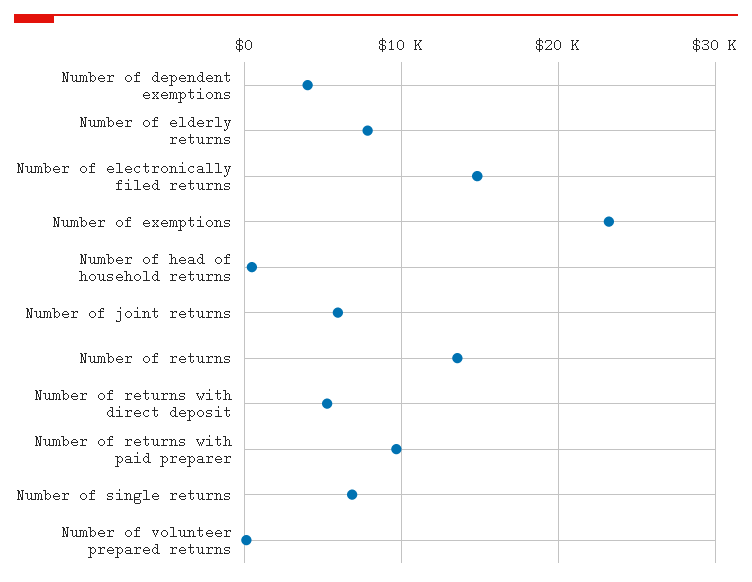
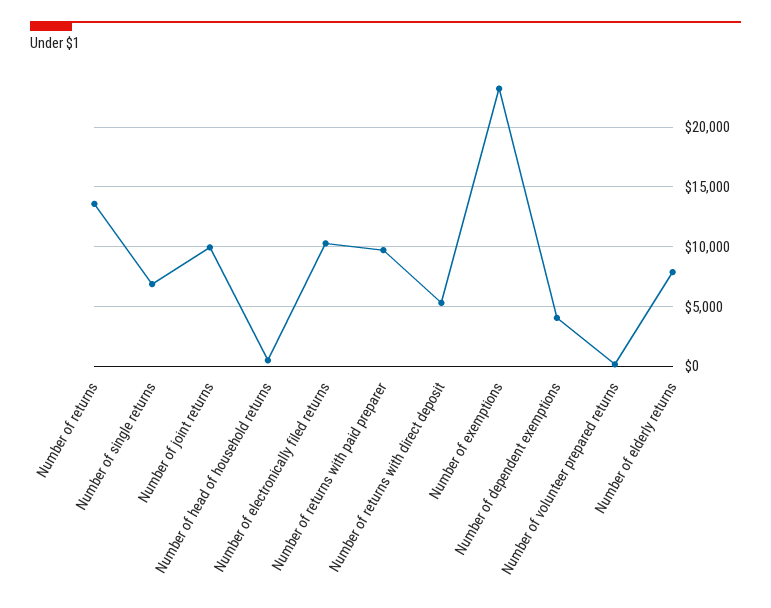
  {
    "Number of dependent exemptions": 4000,
    "Number of elderly returns": 8000,
-   "Number of electronically filed returns": 15000,
+   "Number of electronically filed returns": 10000,
    "Number of exemptions": 23000,
    "Number of head of household returns": 0,
-   "Number of joint returns": 6000,
+   "Number of joint returns": 10000,
    "Number of returns": 14000,
    "Number of returns with direct deposit": 5000,
    "Number of returns with paid preparer": 10000,
    "Number of single returns": 7000,
    "Number of volunteer prepared returns": 0
  }

